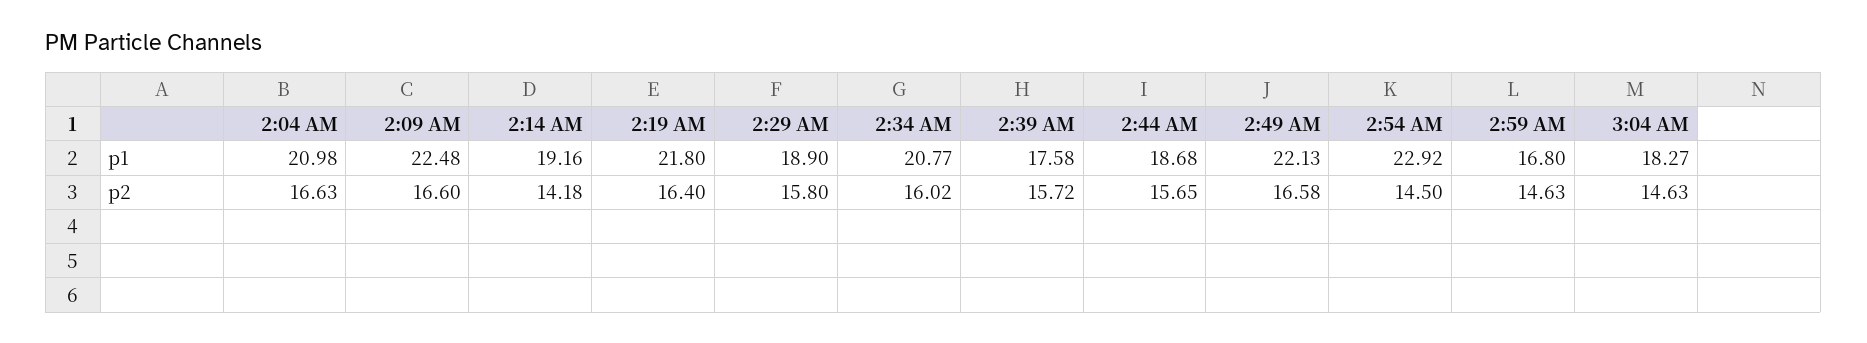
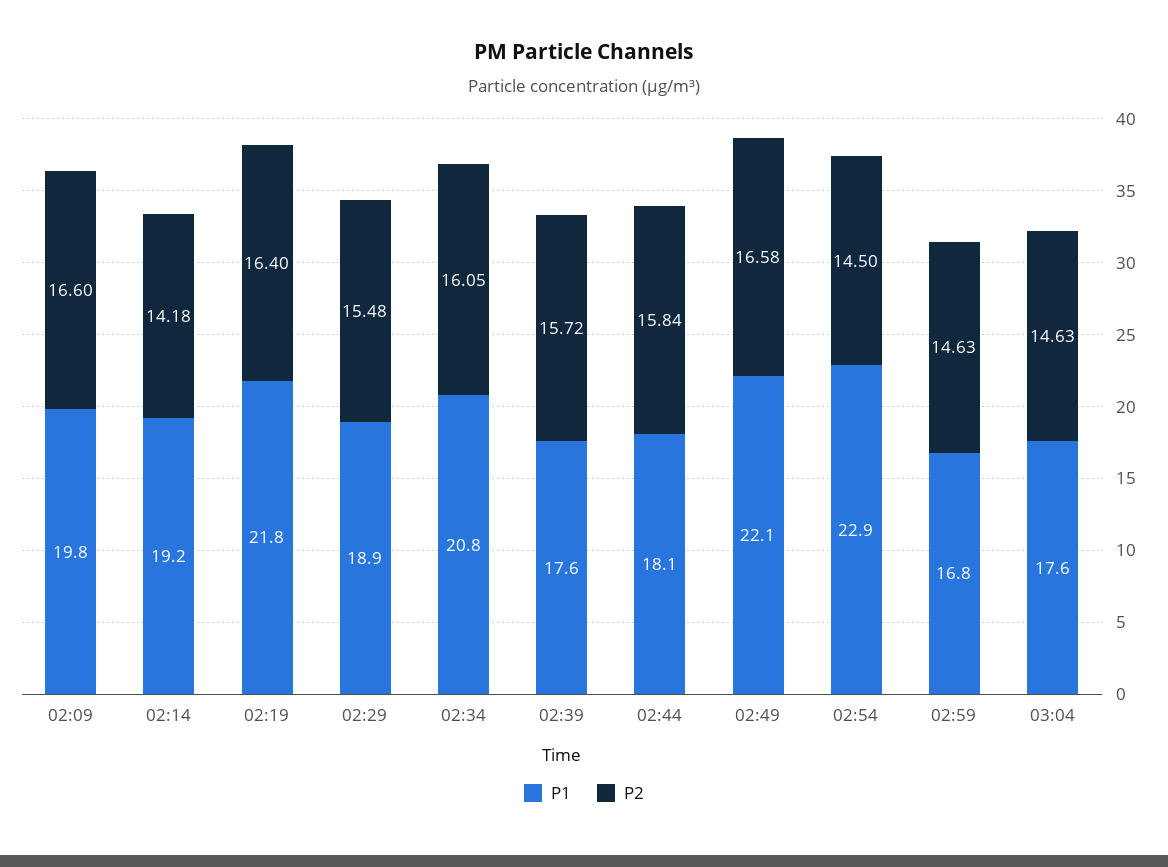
  {
    "p1": {
-     "2:04 AM": 20.98,
-     "2:09 AM": 22.48,
+     "2:09 AM": 19.8,
      "2:14 AM": 19.16,
      "2:19 AM": 21.8,
      "2:29 AM": 18.9,
      "2:34 AM": 20.77,
      "2:39 AM": 17.58,
-     "2:44 AM": 18.68,
+     "2:44 AM": 18.1,
      "2:49 AM": 22.13,
      "2:54 AM": 22.92,
      "2:59 AM": 16.8,
-     "3:04 AM": 18.27
+     "3:04 AM": 17.6
    },
    "p2": {
-     "2:04 AM": 16.63,
      "2:09 AM": 16.6,
      "2:14 AM": 14.18,
      "2:19 AM": 16.4,
-     "2:29 AM": 15.8,
+     "2:29 AM": 15.48,
-     "2:34 AM": 16.02,
+     "2:34 AM": 16.05,
      "2:39 AM": 15.72,
-     "2:44 AM": 15.65,
+     "2:44 AM": 15.84,
      "2:49 AM": 16.58,
      "2:54 AM": 14.5,
      "2:59 AM": 14.63,
      "3:04 AM": 14.63
    }
  }

